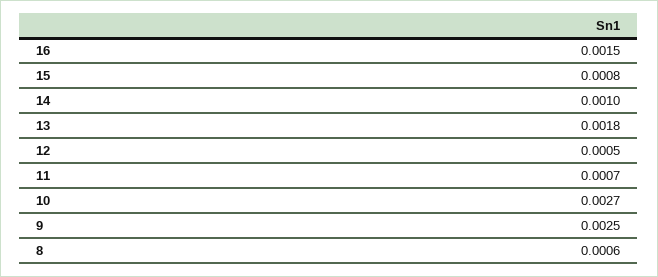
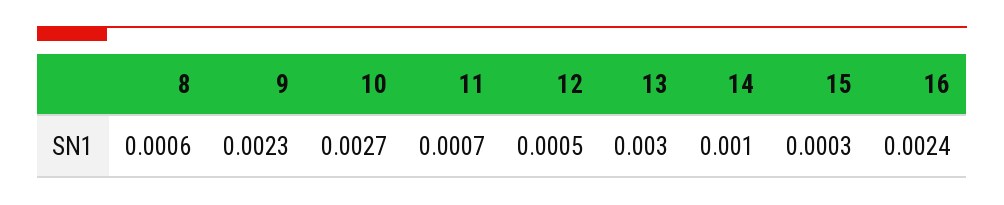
  {
-   "16": 0.0015,
+   "16": 0.0024,
-   "15": 0.0008,
+   "15": 0.0003,
    "14": 0.001,
-   "13": 0.0018,
+   "13": 0.003,
    "12": 0.0005,
    "11": 0.0007,
    "10": 0.0027,
-   "9": 0.0025,
+   "9": 0.0023,
    "8": 0.0006
  }

